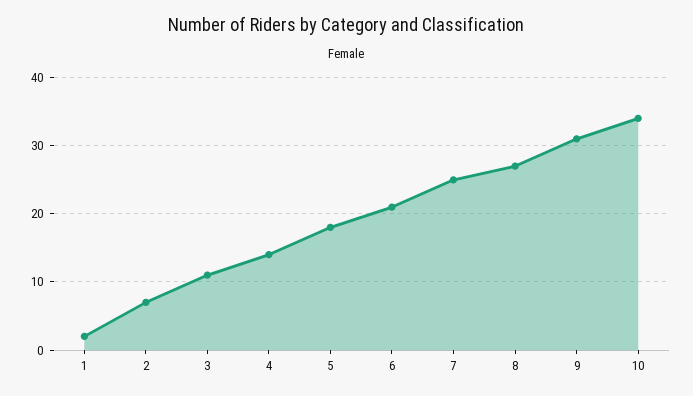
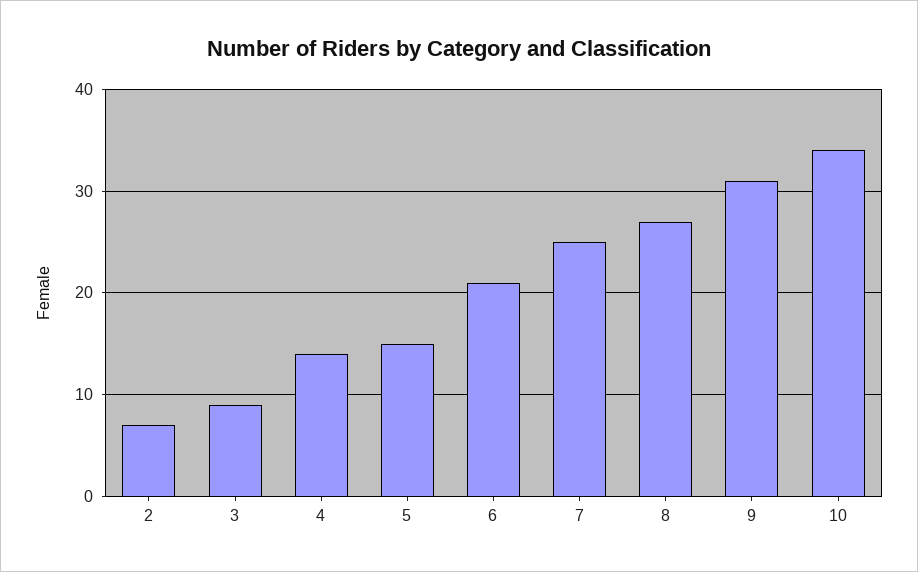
  {
-   "1": 2,
    "2": 7,
-   "3": 11,
+   "3": 9,
    "4": 14,
-   "5": 18,
+   "5": 15,
    "6": 21,
    "7": 25,
    "8": 27,
    "9": 31,
    "10": 34
  }

